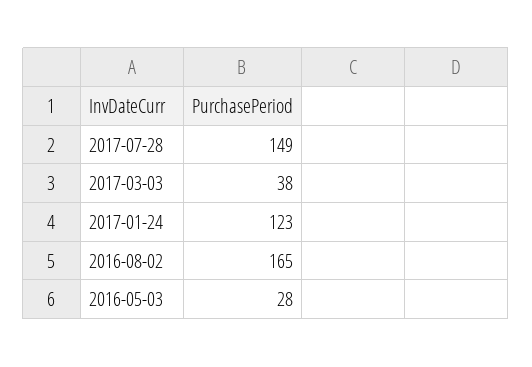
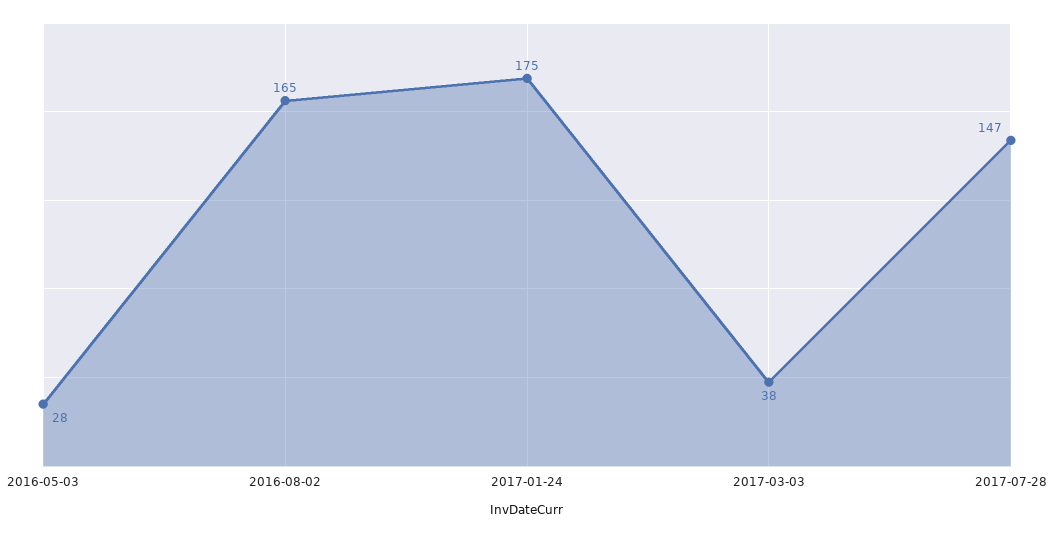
  {
-   "2017-07-28": 149,
+   "2017-07-28": 147,
    "2017-03-03": 38,
-   "2017-01-24": 123,
+   "2017-01-24": 175,
    "2016-08-02": 165,
    "2016-05-03": 28
  }

